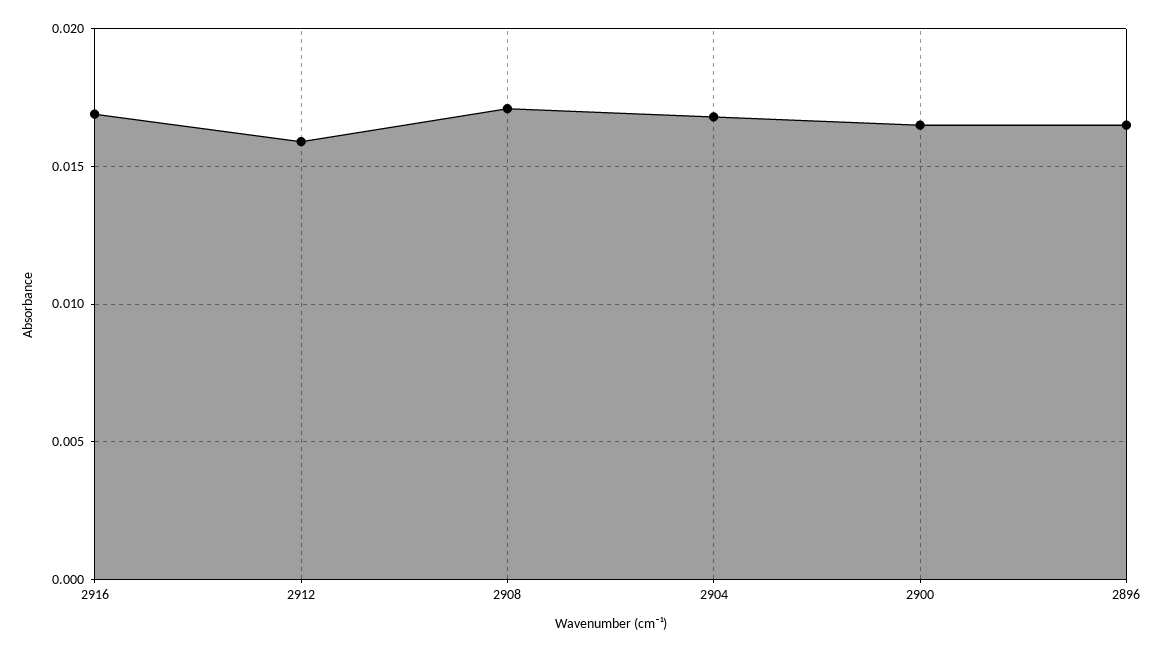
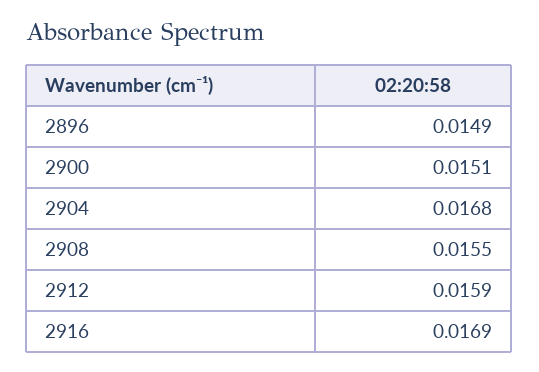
  {
    "2916": 0.0169,
    "2912": 0.0159,
-   "2908": 0.017,
+   "2908": 0.0155,
    "2904": 0.0168,
-   "2900": 0.0165,
+   "2900": 0.0151,
-   "2896": 0.0165
+   "2896": 0.0149
  }

